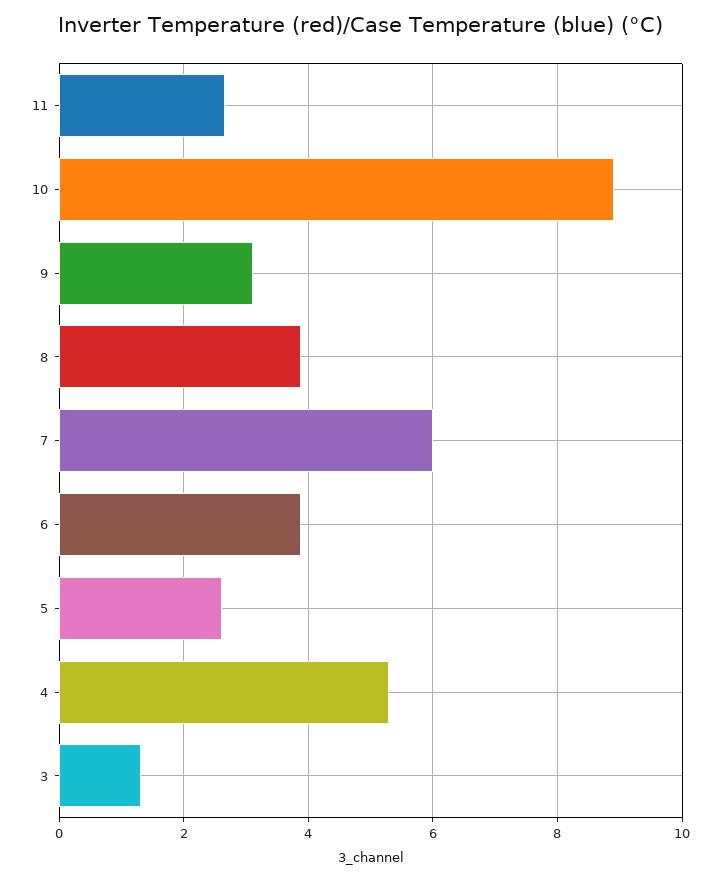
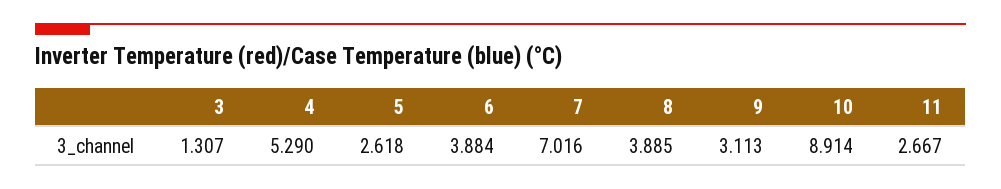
  {
    "11": 2.667,
    "10": 8.914,
    "9": 3.113,
    "8": 3.885,
-   "7": 6,
+   "7": 7.016,
    "6": 3.884,
    "5": 2.618,
    "4": 5.29,
    "3": 1.307
  }

